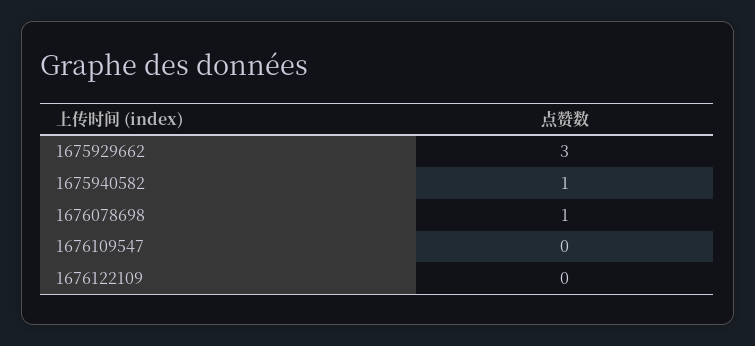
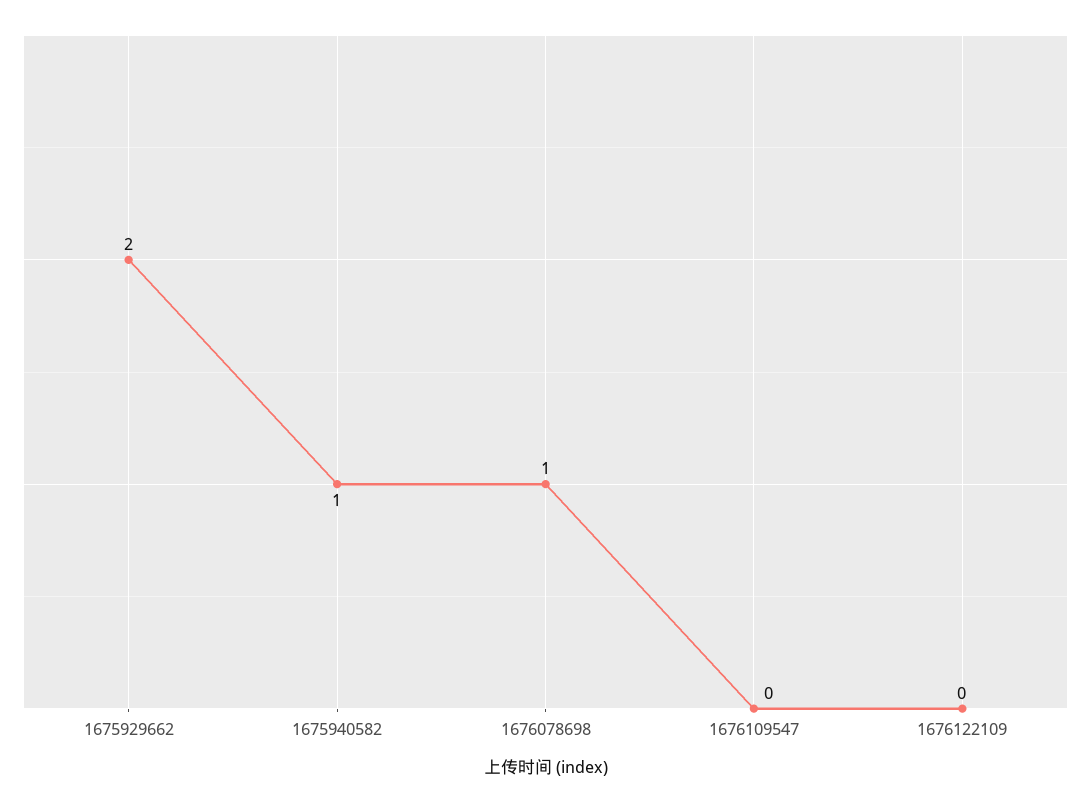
  {
-   "1675929662": 3,
+   "1675929662": 2,
    "1675940582": 1,
    "1676078698": 1,
    "1676109547": 0,
    "1676122109": 0
  }

